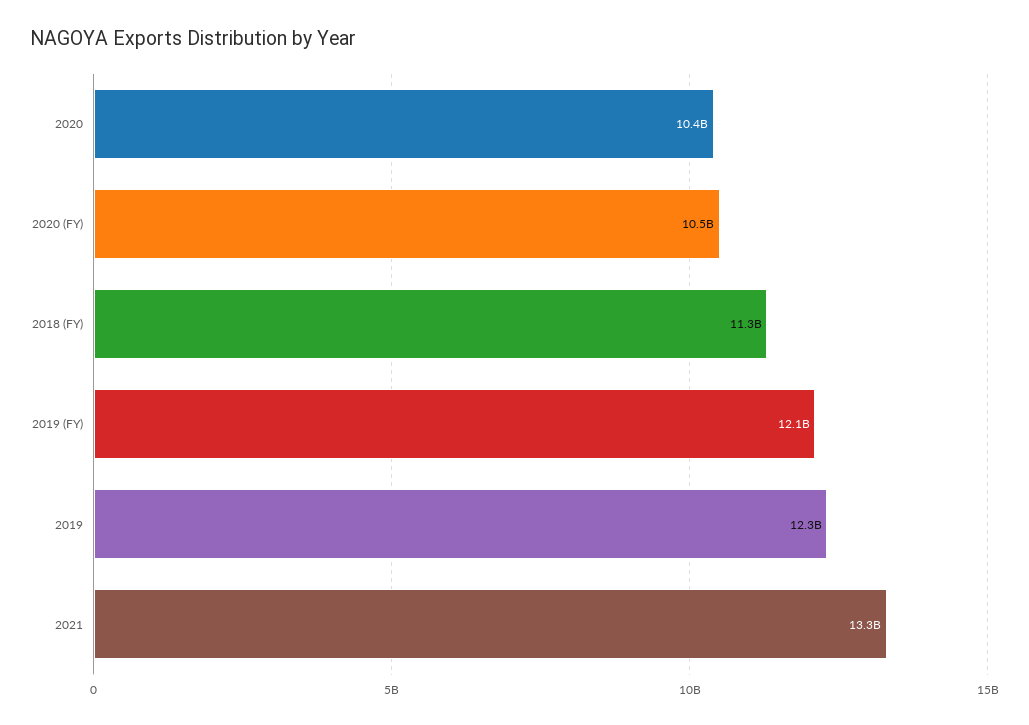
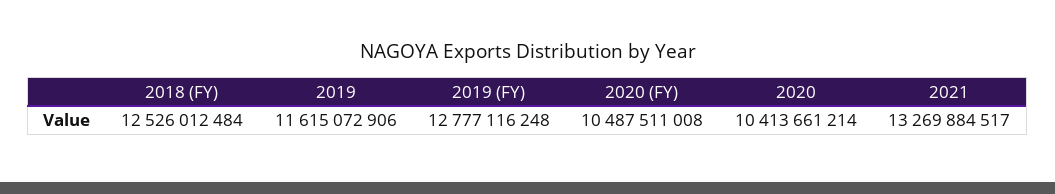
  {
    "2020": 10413661214,
    "2020 (FY)": 10487511008,
-   "2018 (FY)": 11300000000,
+   "2018 (FY)": 12526012484,
-   "2019 (FY)": 12100000000,
+   "2019 (FY)": 12777116248,
-   "2019": 12300000000,
+   "2019": 11615072906,
    "2021": 13269884517
  }

